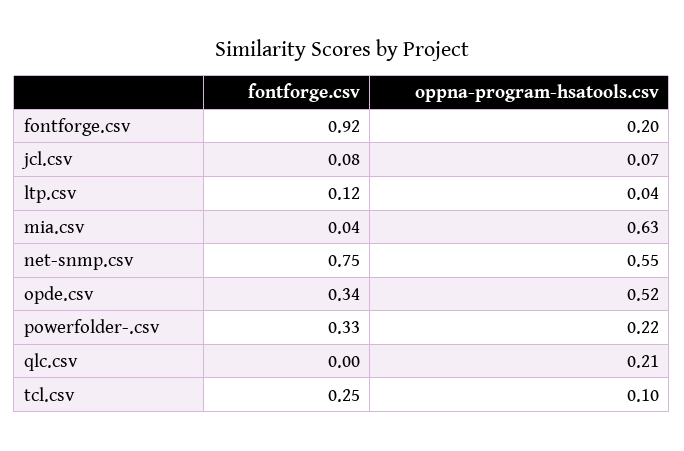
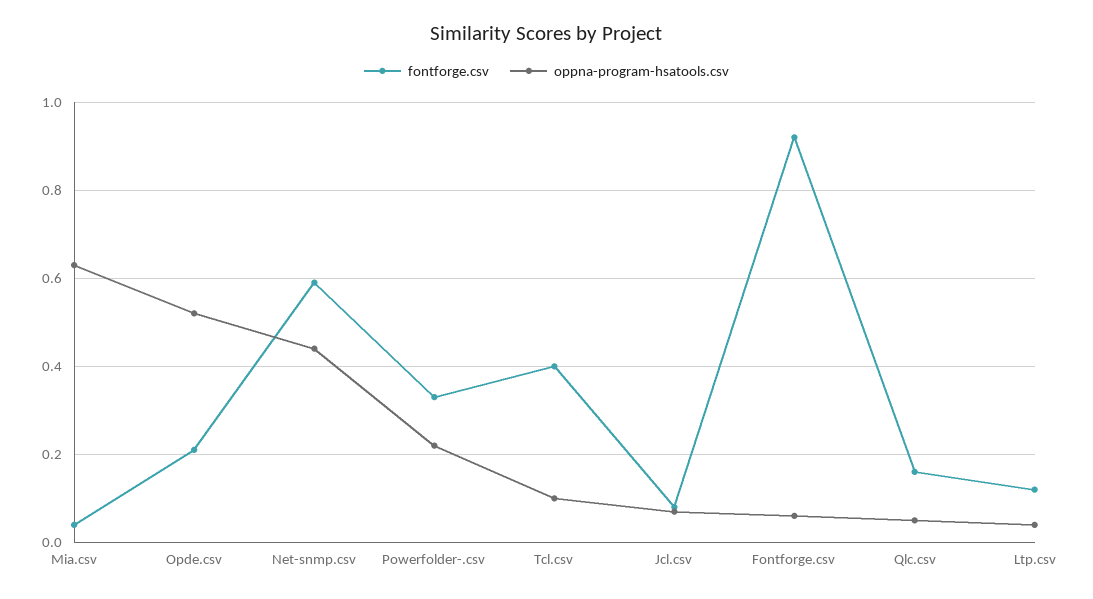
  {
    "fontforge.csv": {
      "fontforge.csv": 0.92,
      "jcl.csv": 0.08,
      "ltp.csv": 0.12,
      "mia.csv": 0.04,
-     "net-snmp.csv": 0.75,
+     "net-snmp.csv": 0.6,
-     "opde.csv": 0.34,
+     "opde.csv": 0.2,
      "powerfolder-.csv": 0.33,
-     "qlc.csv": 0,
+     "qlc.csv": 0.15,
-     "tcl.csv": 0.25
+     "tcl.csv": 0.4
    },
    "oppna-program-hsatools.csv": {
-     "fontforge.csv": 0.2,
+     "fontforge.csv": 0.05,
      "jcl.csv": 0.07,
      "ltp.csv": 0.04,
      "mia.csv": 0.63,
-     "net-snmp.csv": 0.55,
+     "net-snmp.csv": 0.45,
      "opde.csv": 0.52,
      "powerfolder-.csv": 0.22,
-     "qlc.csv": 0.21,
+     "qlc.csv": 0.05,
      "tcl.csv": 0.1
    }
  }

